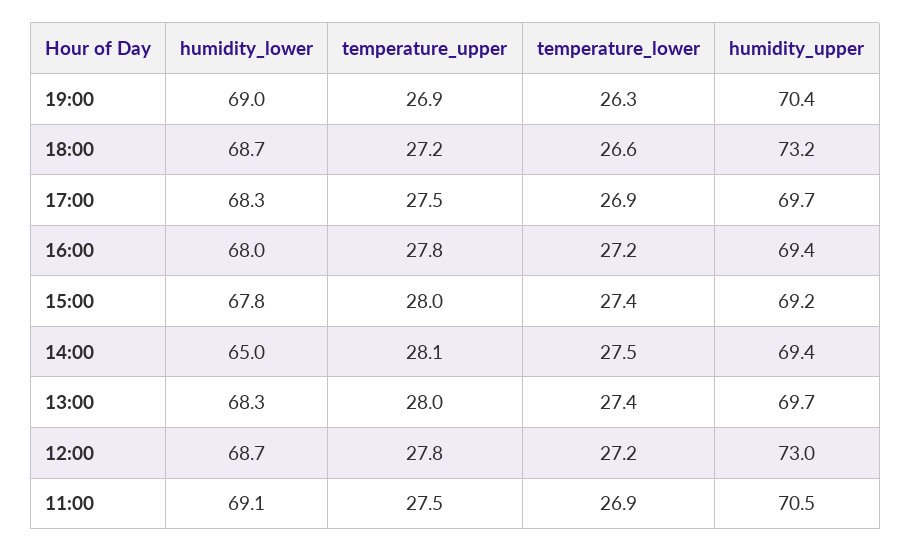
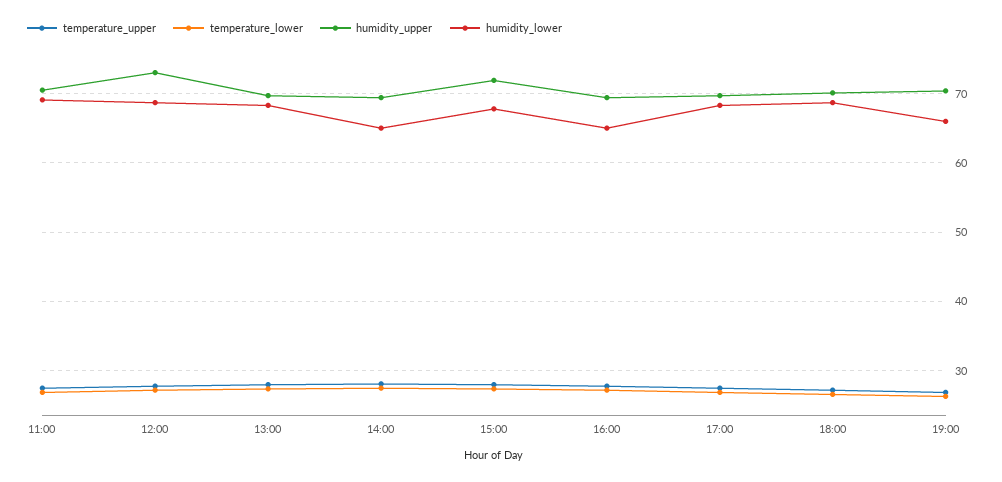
  {
    "humidity_lower": {
-     "19:00": 69,
+     "19:00": 66,
      "18:00": 68.7,
      "17:00": 68.3,
-     "16:00": 68,
+     "16:00": 65,
      "15:00": 67.8,
      "14:00": 65,
      "13:00": 68.3,
      "12:00": 68.7,
      "11:00": 69.1
    },
    "temperature_upper": {
      "19:00": 26.9,
      "18:00": 27.2,
      "17:00": 27.5,
      "16:00": 27.8,
      "15:00": 28,
      "14:00": 28.1,
      "13:00": 28,
      "12:00": 27.8,
      "11:00": 27.5
    },
    "temperature_lower": {
      "19:00": 26.3,
      "18:00": 26.6,
      "17:00": 26.9,
      "16:00": 27.2,
      "15:00": 27.4,
      "14:00": 27.5,
      "13:00": 27.4,
      "12:00": 27.2,
      "11:00": 26.9
    },
    "humidity_upper": {
      "19:00": 70.4,
-     "18:00": 73.2,
+     "18:00": 70,
      "17:00": 69.7,
      "16:00": 69.4,
-     "15:00": 69.2,
+     "15:00": 72,
      "14:00": 69.4,
      "13:00": 69.7,
      "12:00": 73,
      "11:00": 70.5
    }
  }

